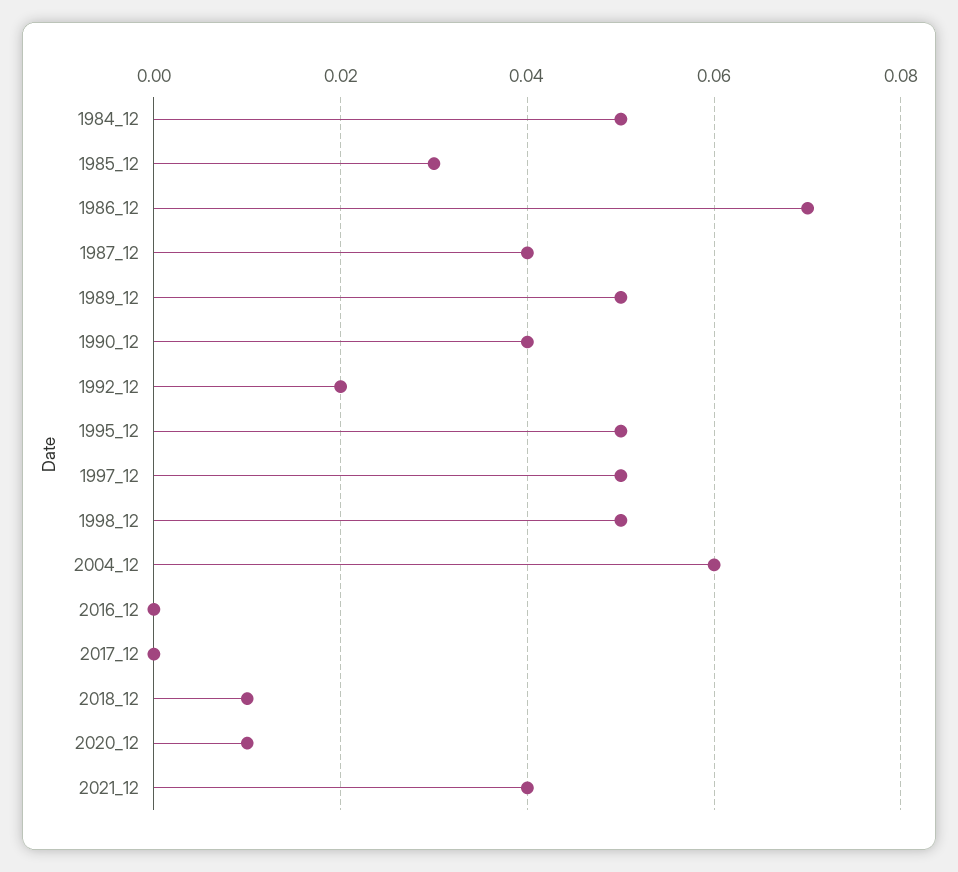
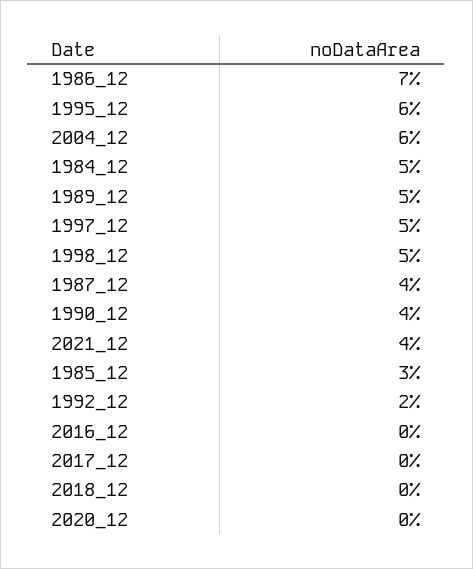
  {
    "1984_12": 0.05,
    "1985_12": 0.03,
    "1986_12": 0.07,
    "1987_12": 0.04,
    "1989_12": 0.05,
    "1990_12": 0.04,
    "1992_12": 0.02,
-   "1995_12": 0.05,
+   "1995_12": 0.06,
    "1997_12": 0.05,
    "1998_12": 0.05,
    "2004_12": 0.06,
    "2016_12": 0,
    "2017_12": 0,
-   "2018_12": 0.01,
+   "2018_12": 0,
-   "2020_12": 0.01,
+   "2020_12": 0,
    "2021_12": 0.04
  }

